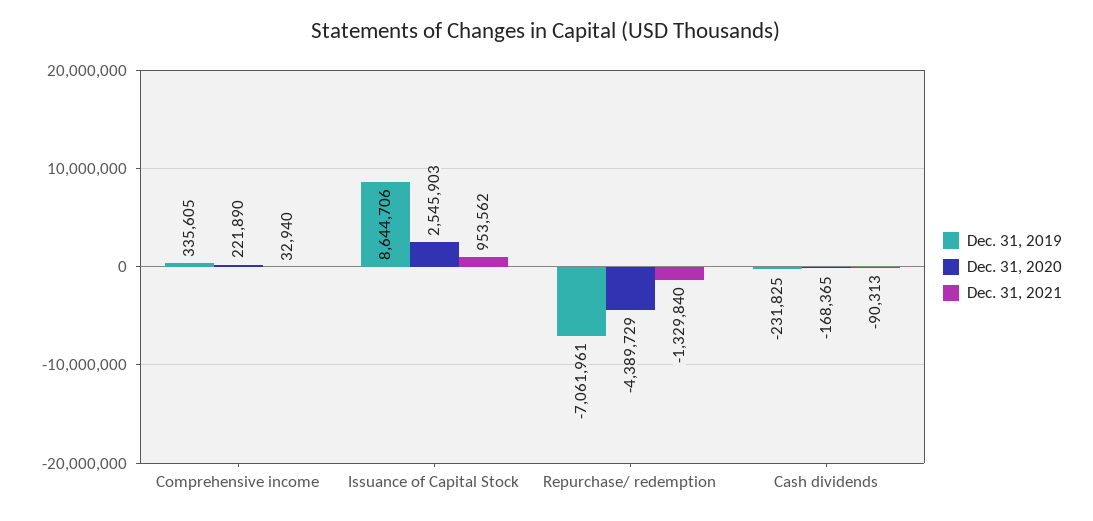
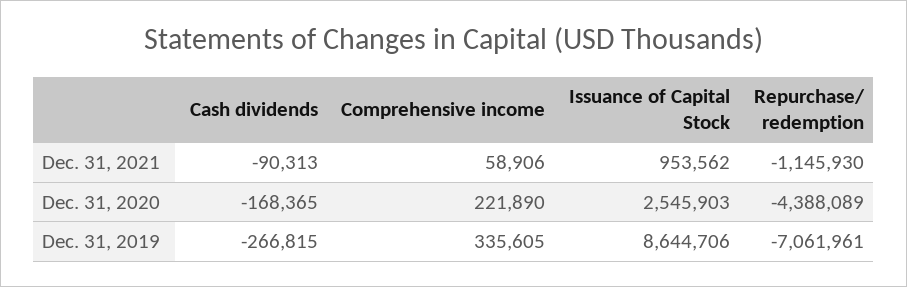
  {
    "Dec. 31, 2019": {
      "Comprehensive income": 335605,
      "Issuance of Capital Stock": 8644706,
      "Repurchase/ redemption": -7061961,
-     "Cash dividends": -231825
+     "Cash dividends": -266815
    },
    "Dec. 31, 2020": {
      "Comprehensive income": 221890,
      "Issuance of Capital Stock": 2545903,
-     "Repurchase/ redemption": -4389729,
+     "Repurchase/ redemption": -4388089,
      "Cash dividends": -168365
    },
    "Dec. 31, 2021": {
-     "Comprehensive income": 32940,
+     "Comprehensive income": 58906,
      "Issuance of Capital Stock": 953562,
-     "Repurchase/ redemption": -1329840,
+     "Repurchase/ redemption": -1145930,
      "Cash dividends": -90313
    }
  }

